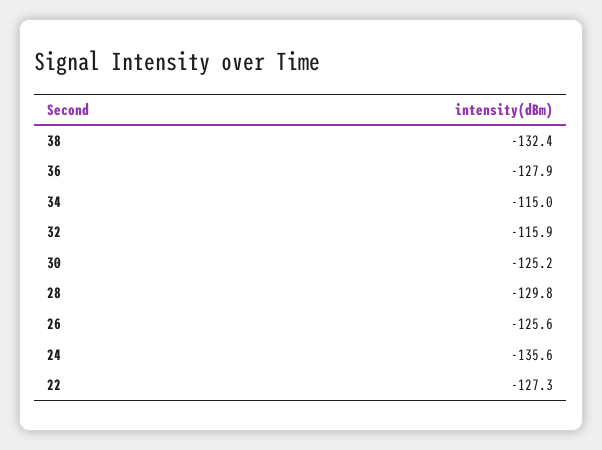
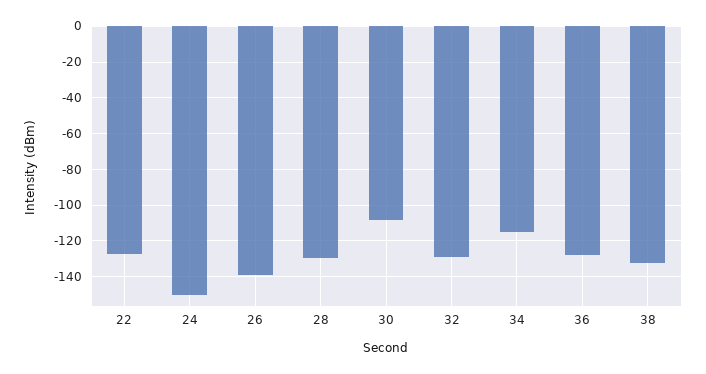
  {
    "38": -132.4,
    "36": -127.9,
    "34": -115,
-   "32": -115.9,
+   "32": -130,
-   "30": -125.2,
+   "30": -110,
    "28": -129.8,
-   "26": -125.6,
+   "26": -140,
-   "24": -135.6,
+   "24": -150,
    "22": -127.3
  }

